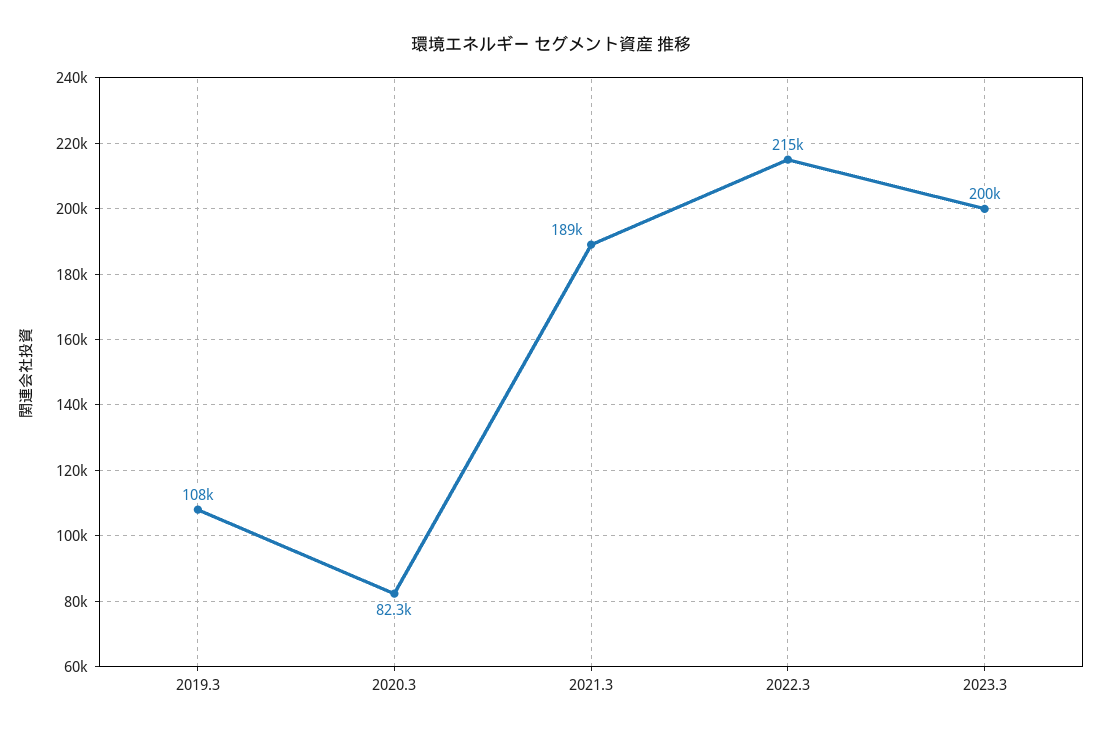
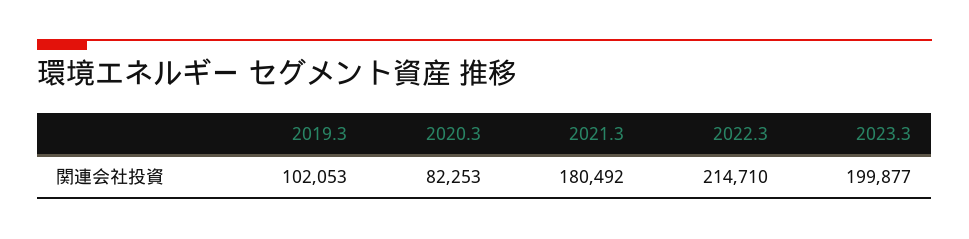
  {
-   "2019.3": 108000,
+   "2019.3": 102053,
    "2020.3": 82253,
-   "2021.3": 189000,
+   "2021.3": 180492,
    "2022.3": 214710,
    "2023.3": 199877
  }

